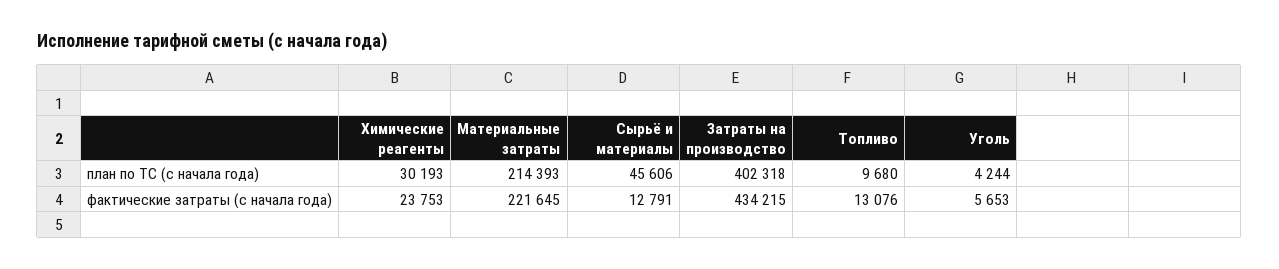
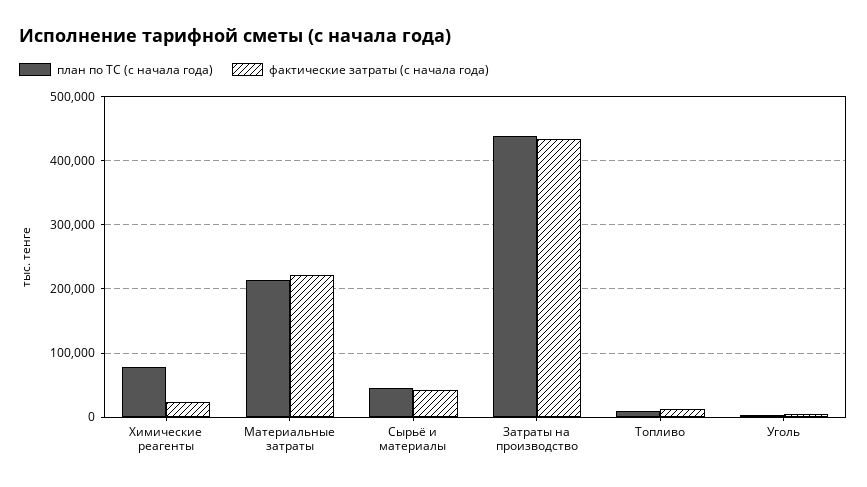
  {
    "план по ТС (с начала года)": {
-     "Химические реагенты": 30193,
+     "Химические реагенты": 80000,
      "Материальные затраты": 214393,
      "Сырьё и материалы": 45606,
-     "Затраты на производство": 402318,
+     "Затраты на производство": 440000,
      "Топливо": 9680,
      "Уголь": 4244
    },
    "фактические затраты (с начала года)": {
      "Химические реагенты": 23753,
      "Материальные затраты": 221645,
-     "Сырьё и материалы": 12791,
+     "Сырьё и материалы": 40000,
      "Затраты на производство": 434215,
      "Топливо": 13076,
      "Уголь": 5653
    }
  }

